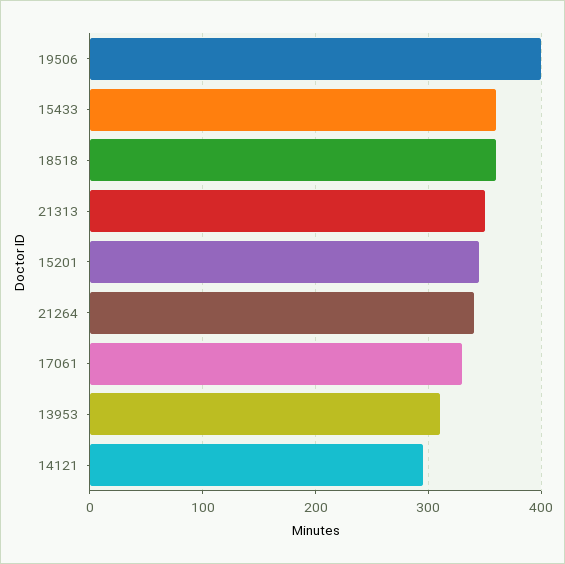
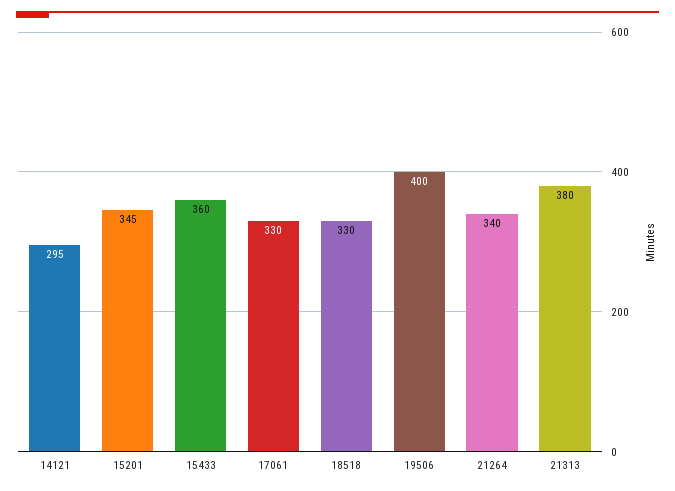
  {
    "19506": 400,
    "15433": 360,
-   "18518": 360,
+   "18518": 330,
-   "21313": 350,
+   "21313": 380,
    "15201": 345,
    "21264": 340,
    "17061": 330,
-   "13953": 310,
    "14121": 295
  }

